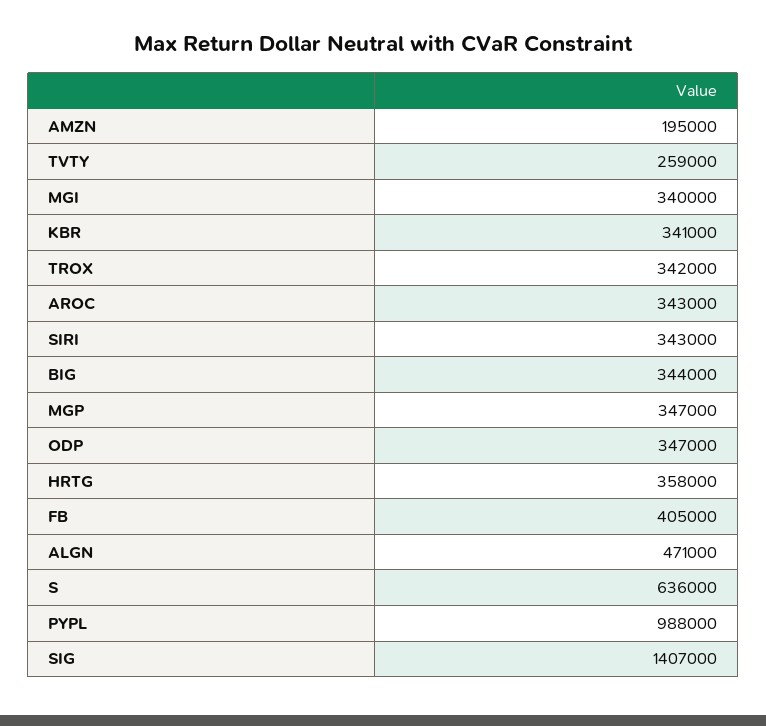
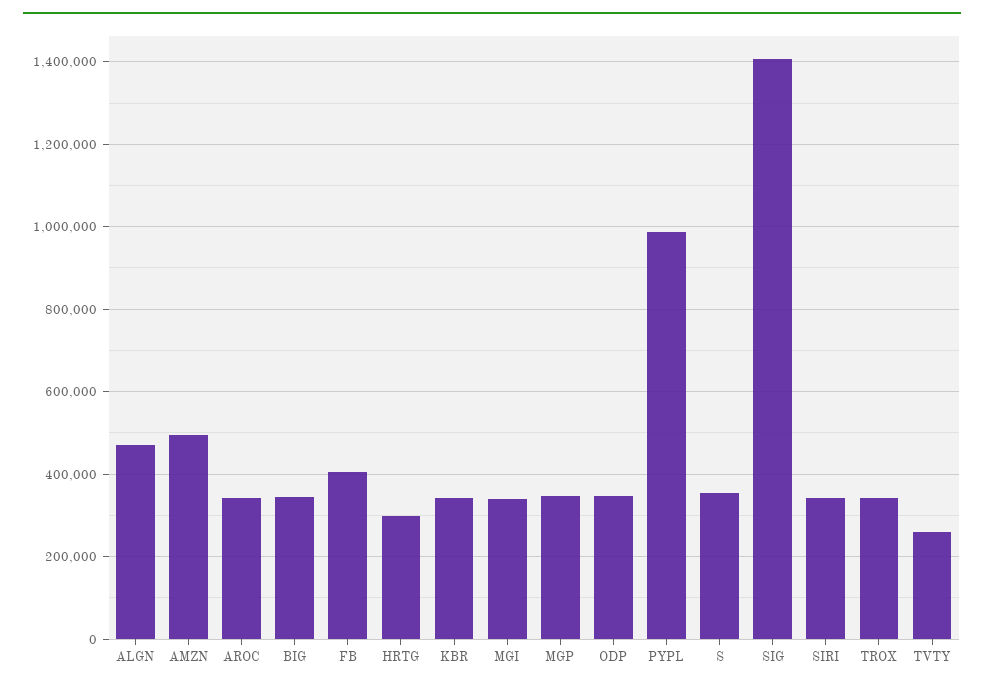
  {
-   "AMZN": 195000,
+   "AMZN": 500000,
    "TVTY": 259000,
    "MGI": 340000,
    "KBR": 341000,
    "TROX": 342000,
    "AROC": 343000,
    "SIRI": 343000,
    "BIG": 344000,
    "MGP": 347000,
    "ODP": 347000,
-   "HRTG": 358000,
+   "HRTG": 300000,
    "FB": 405000,
    "ALGN": 471000,
-   "S": 636000,
+   "S": 360000,
    "PYPL": 988000,
    "SIG": 1407000
  }

